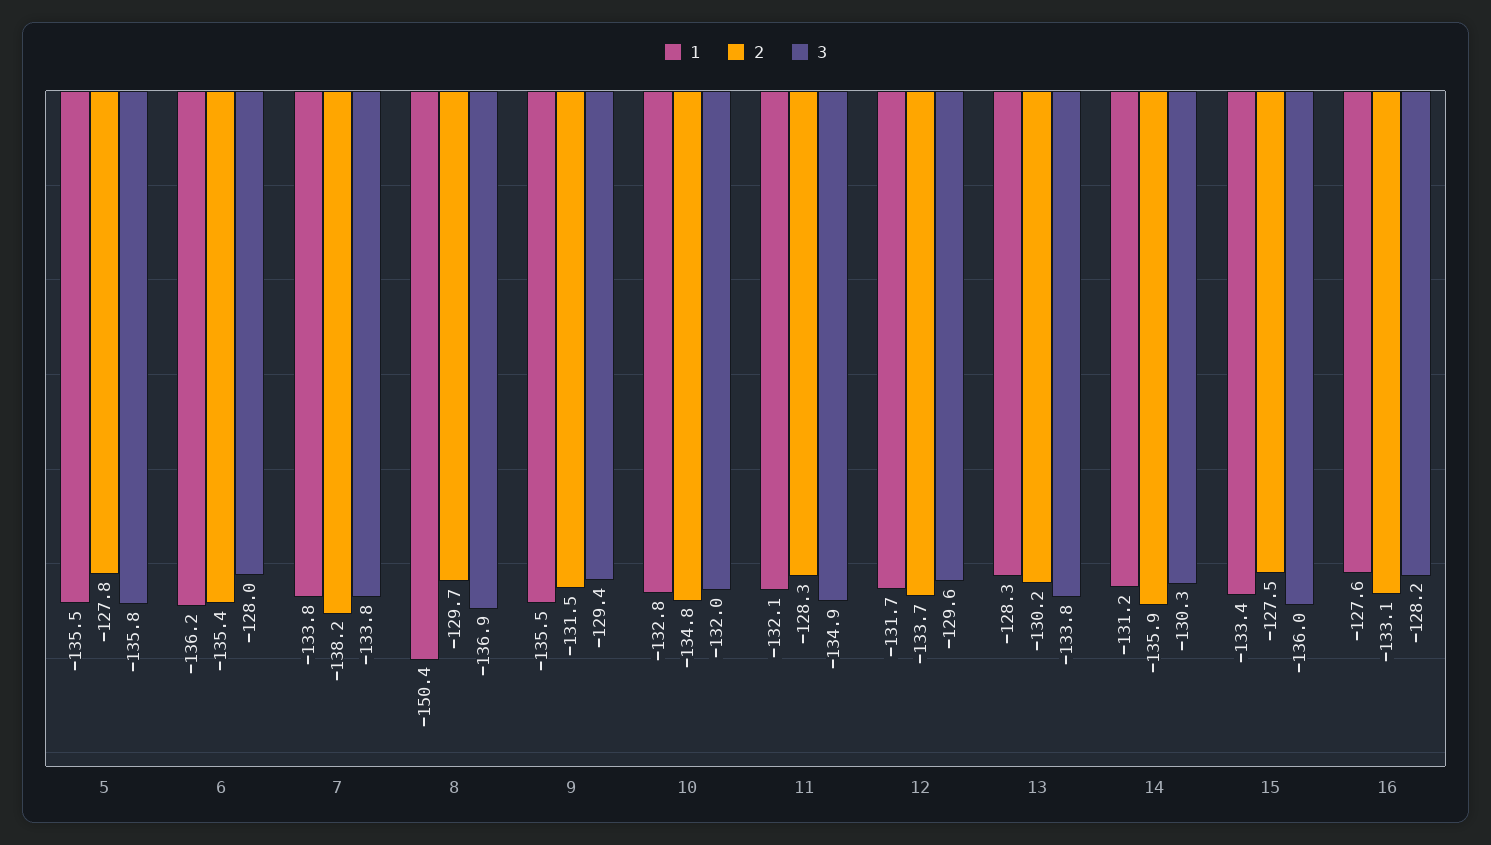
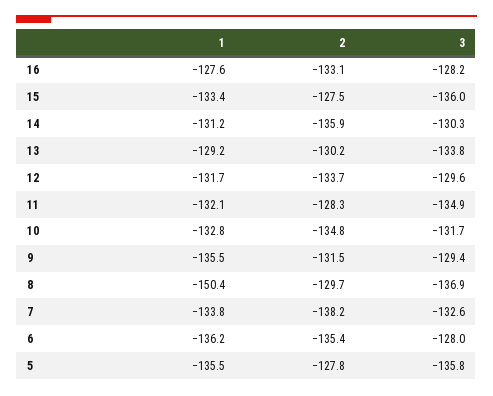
  {
    "1": {
      "5": -135.5,
      "6": -136.2,
      "7": -133.8,
      "8": -150.4,
      "9": -135.5,
      "10": -132.8,
      "11": -132.1,
      "12": -131.7,
-     "13": -128.3,
+     "13": -129.2,
      "14": -131.2,
      "15": -133.4,
      "16": -127.6
    },
    "2": {
      "5": -127.8,
      "6": -135.4,
      "7": -138.2,
      "8": -129.7,
      "9": -131.5,
      "10": -134.8,
      "11": -128.3,
      "12": -133.7,
      "13": -130.2,
      "14": -135.9,
      "15": -127.5,
      "16": -133.1
    },
    "3": {
      "5": -135.8,
      "6": -128,
-     "7": -133.8,
+     "7": -132.6,
      "8": -136.9,
      "9": -129.4,
-     "10": -132,
+     "10": -131.7,
      "11": -134.9,
      "12": -129.6,
      "13": -133.8,
      "14": -130.3,
      "15": -136,
      "16": -128.2
    }
  }

